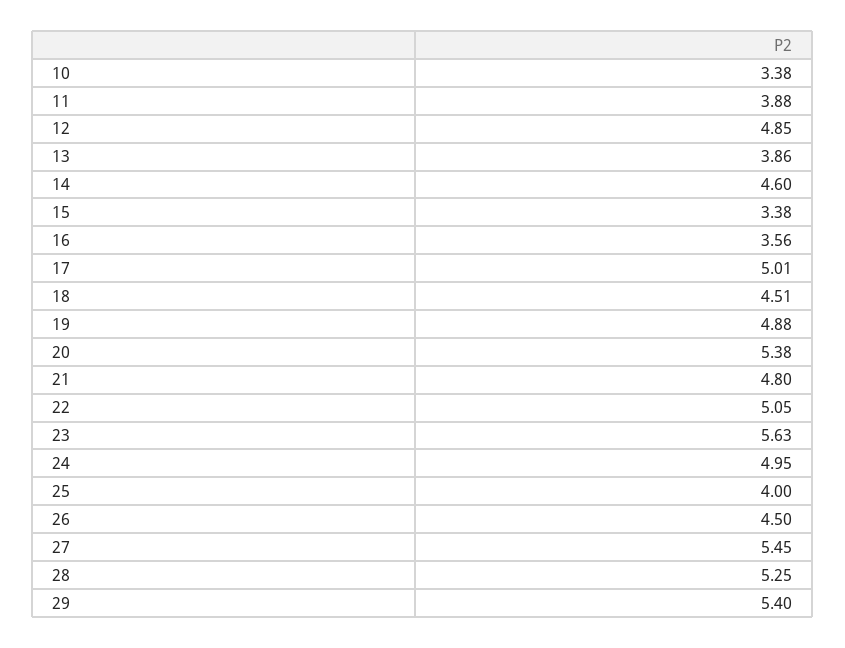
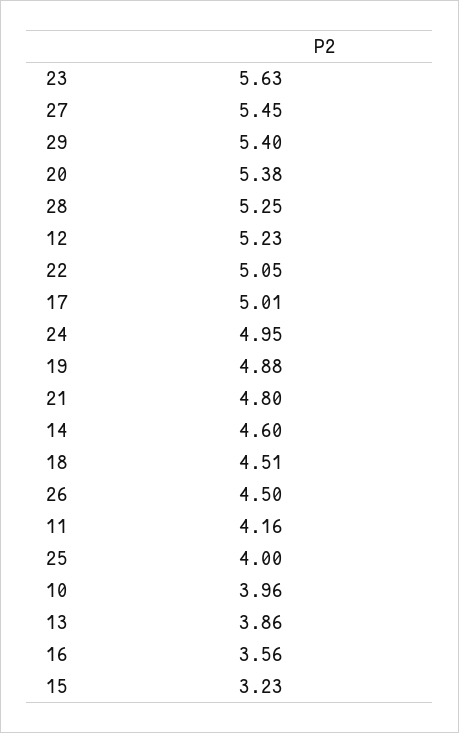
  {
-   "10": 3.38,
+   "10": 3.96,
-   "11": 3.88,
+   "11": 4.16,
-   "12": 4.85,
+   "12": 5.23,
    "13": 3.86,
    "14": 4.6,
-   "15": 3.38,
+   "15": 3.23,
    "16": 3.56,
    "17": 5.01,
    "18": 4.51,
    "19": 4.88,
    "20": 5.38,
    "21": 4.8,
    "22": 5.05,
    "23": 5.63,
    "24": 4.95,
    "25": 4,
    "26": 4.5,
    "27": 5.45,
    "28": 5.25,
    "29": 5.4
  }

